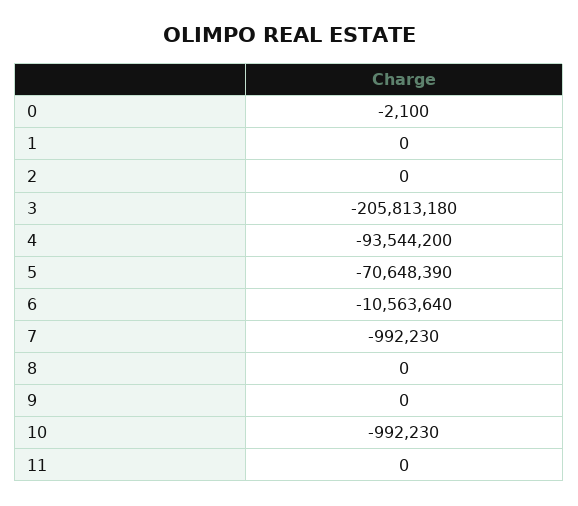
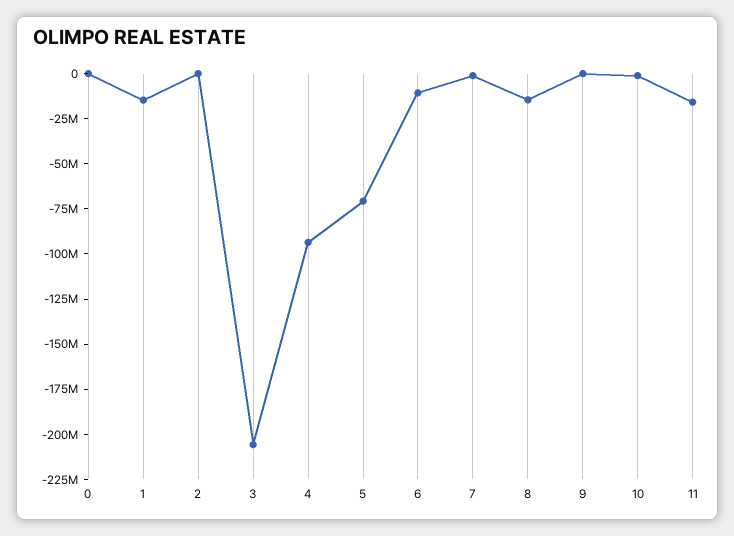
  {
    "0": -2100,
-   "1": 0,
+   "1": -15000000,
    "2": 0,
    "3": -205813180,
    "4": -93544200,
    "5": -70648390,
    "6": -10563640,
    "7": -992230,
-   "8": 0,
+   "8": -15000000,
    "9": 0,
    "10": -992230,
-   "11": 0
+   "11": -15000000
  }

